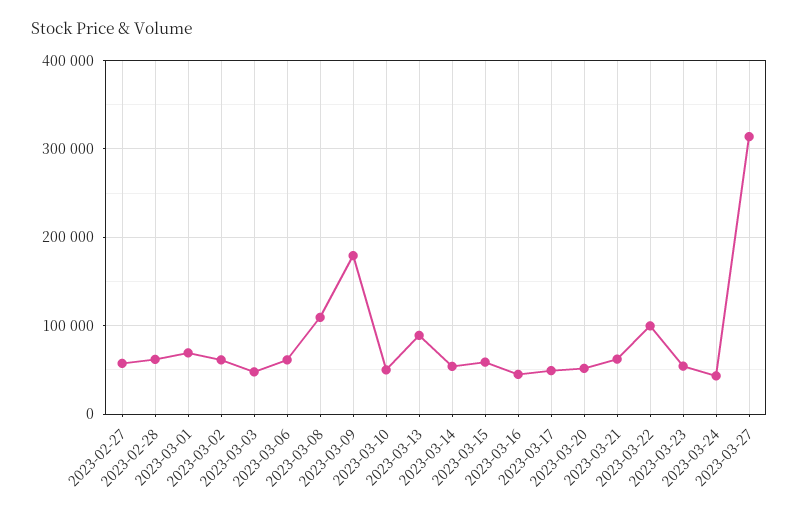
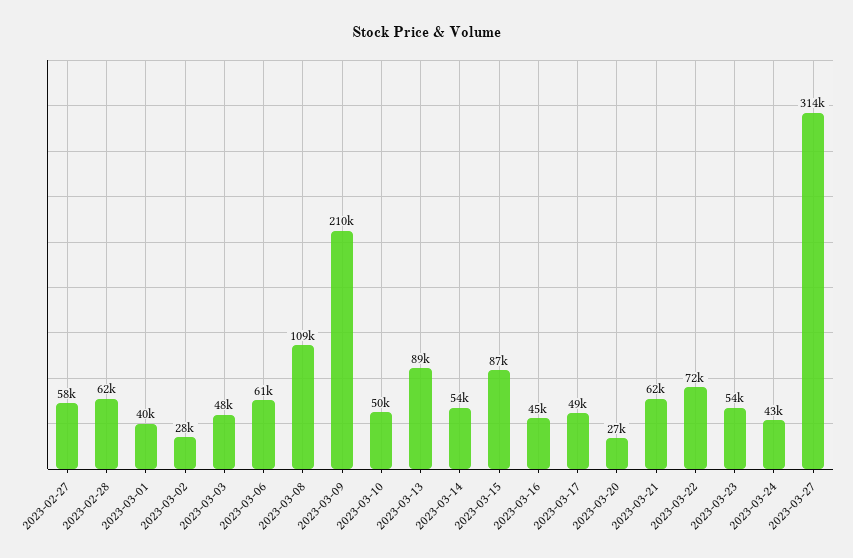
  {
    "2023-02-27": 58000,
    "2023-02-28": 62000,
-   "2023-03-01": 70000,
+   "2023-03-01": 40000,
-   "2023-03-02": 60000,
+   "2023-03-02": 28000,
    "2023-03-03": 48000,
    "2023-03-06": 61000,
    "2023-03-08": 109000,
-   "2023-03-09": 180000,
+   "2023-03-09": 210000,
    "2023-03-10": 50000,
    "2023-03-13": 89000,
    "2023-03-14": 54000,
-   "2023-03-15": 60000,
+   "2023-03-15": 87000,
    "2023-03-16": 45000,
    "2023-03-17": 49000,
-   "2023-03-20": 50000,
+   "2023-03-20": 27000,
    "2023-03-21": 62000,
-   "2023-03-22": 100000,
+   "2023-03-22": 72000,
    "2023-03-23": 54000,
    "2023-03-24": 43000,
    "2023-03-27": 314000
  }

